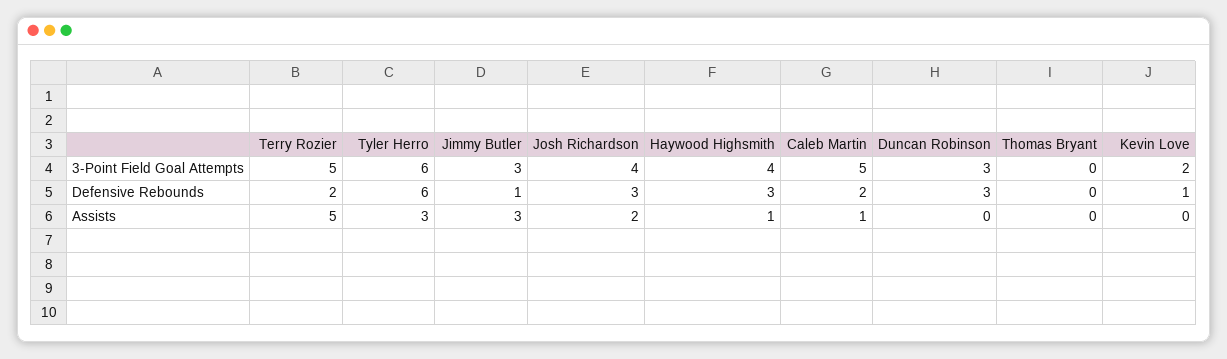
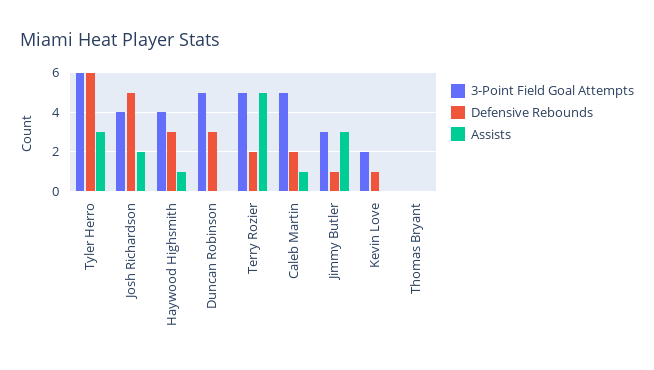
  {
    "3-Point Field Goal Attempts": {
      "Terry Rozier": 5,
      "Tyler Herro": 6,
      "Jimmy Butler": 3,
      "Josh Richardson": 4,
      "Haywood Highsmith": 4,
      "Caleb Martin": 5,
-     "Duncan Robinson": 3,
+     "Duncan Robinson": 5,
      "Thomas Bryant": 0,
      "Kevin Love": 2
    },
    "Defensive Rebounds": {
      "Terry Rozier": 2,
      "Tyler Herro": 6,
      "Jimmy Butler": 1,
-     "Josh Richardson": 3,
+     "Josh Richardson": 5,
      "Haywood Highsmith": 3,
      "Caleb Martin": 2,
      "Duncan Robinson": 3,
      "Thomas Bryant": 0,
      "Kevin Love": 1
    },
    "Assists": {
      "Terry Rozier": 5,
      "Tyler Herro": 3,
      "Jimmy Butler": 3,
      "Josh Richardson": 2,
      "Haywood Highsmith": 1,
      "Caleb Martin": 1,
      "Duncan Robinson": 0,
      "Thomas Bryant": 0,
      "Kevin Love": 0
    }
  }

